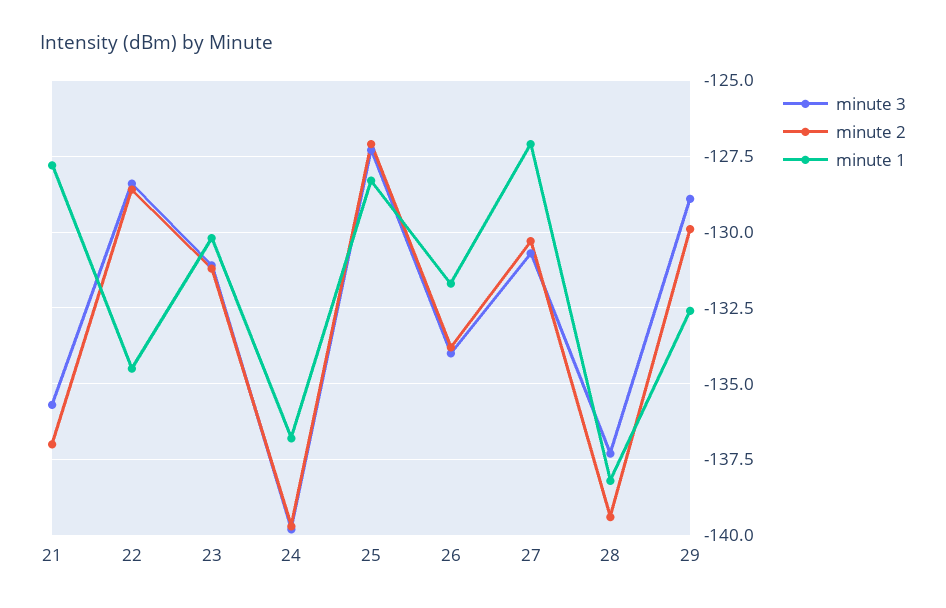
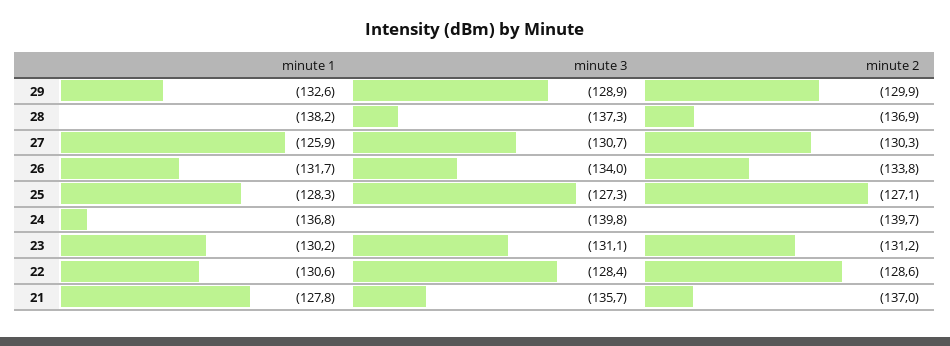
  {
    "minute 3": {
      "21": -135.7,
      "22": -128.4,
      "23": -131.1,
      "24": -139.8,
      "25": -127.3,
      "26": -134,
      "27": -130.7,
      "28": -137.3,
      "29": -128.9
    },
    "minute 2": {
      "21": -137,
      "22": -128.6,
      "23": -131.2,
      "24": -139.7,
      "25": -127.1,
      "26": -133.8,
      "27": -130.3,
-     "28": -139.5,
+     "28": -136.9,
      "29": -129.9
    },
    "minute 1": {
      "21": -127.8,
-     "22": -134.5,
+     "22": -130.6,
      "23": -130.2,
      "24": -136.8,
      "25": -128.3,
      "26": -131.7,
-     "27": -127,
+     "27": -125.9,
      "28": -138.2,
      "29": -132.6
    }
  }

